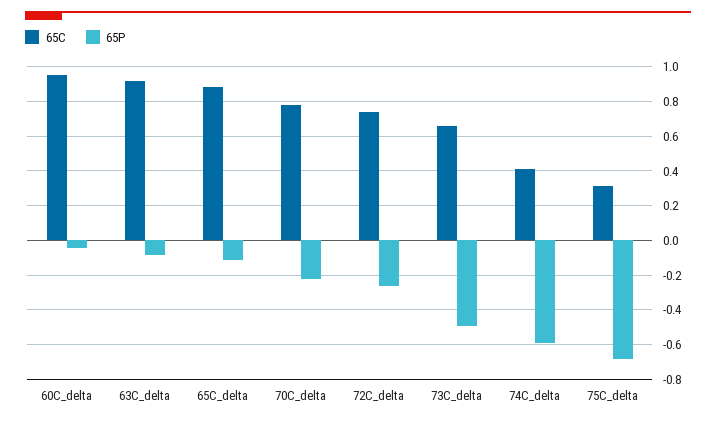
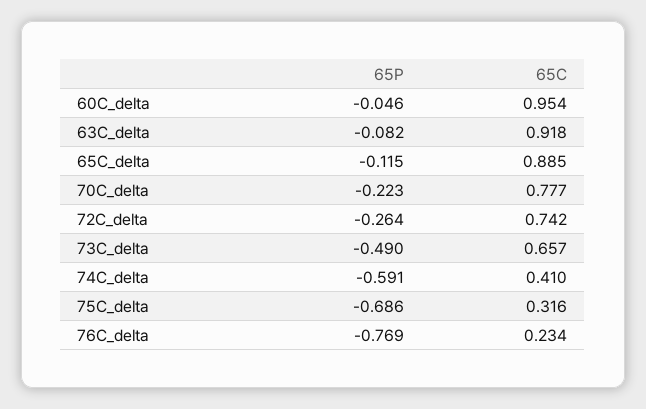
  {
    "65C": {
      "60C_delta": 0.954,
      "63C_delta": 0.918,
      "65C_delta": 0.885,
      "70C_delta": 0.777,
      "72C_delta": 0.742,
      "73C_delta": 0.657,
      "74C_delta": 0.41,
-     "75C_delta": 0.316
+     "75C_delta": 0.316,
+     "76C_delta": 0.234
    },
    "65P": {
      "60C_delta": -0.046,
      "63C_delta": -0.082,
      "65C_delta": -0.115,
      "70C_delta": -0.223,
      "72C_delta": -0.264,
      "73C_delta": -0.49,
      "74C_delta": -0.591,
-     "75C_delta": -0.686
+     "75C_delta": -0.686,
+     "76C_delta": -0.769
    }
  }

